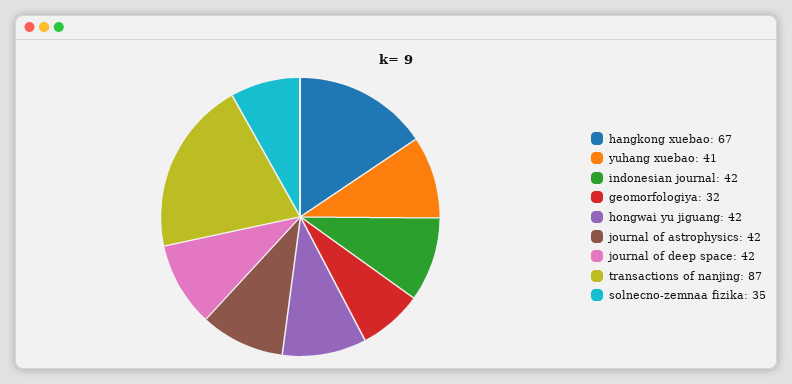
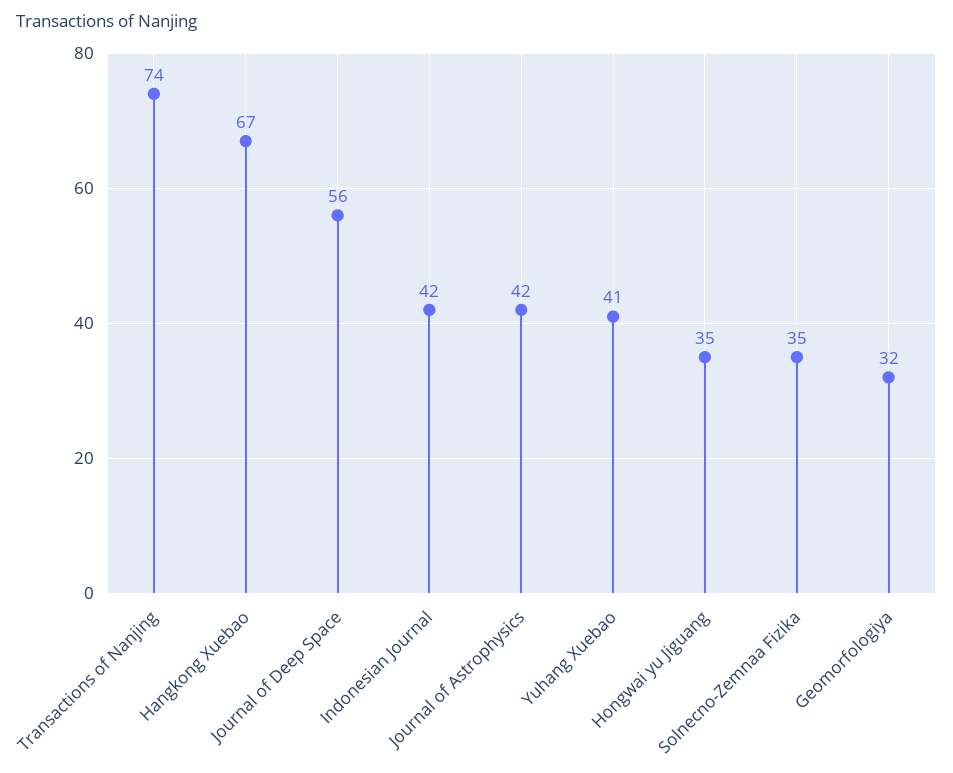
  {
    "hangkong xuebao": 67,
    "yuhang xuebao": 41,
    "indonesian journal": 42,
    "geomorfologiya": 32,
-   "hongwai yu jiguang": 42,
+   "hongwai yu jiguang": 35,
    "journal of astrophysics": 42,
-   "journal of deep space": 42,
+   "journal of deep space": 56,
-   "transactions of nanjing": 87,
+   "transactions of nanjing": 74,
    "solnecno-zemnaa fizika": 35
  }

